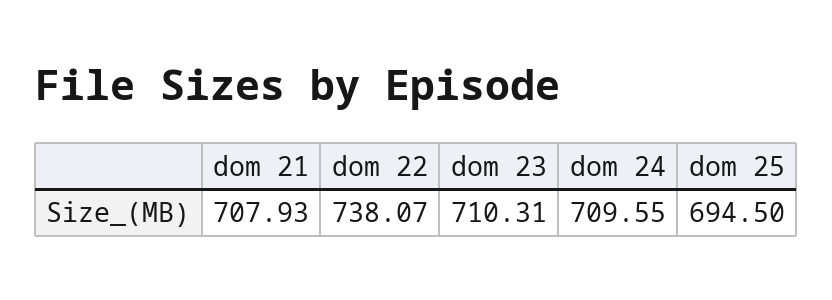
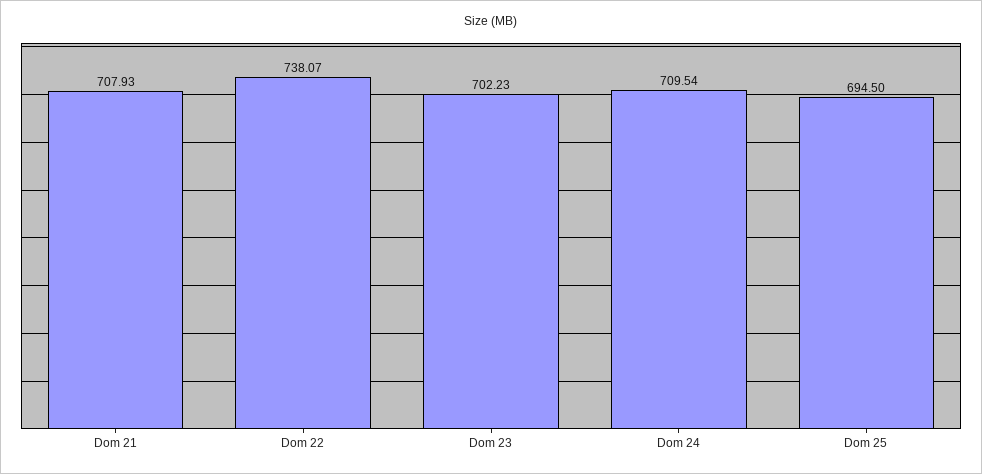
  {
    "dom 21": 707.93,
    "dom 22": 738.07,
-   "dom 23": 710.31,
+   "dom 23": 702.23,
-   "dom 24": 709.55,
+   "dom 24": 709.54,
    "dom 25": 694.5
  }

